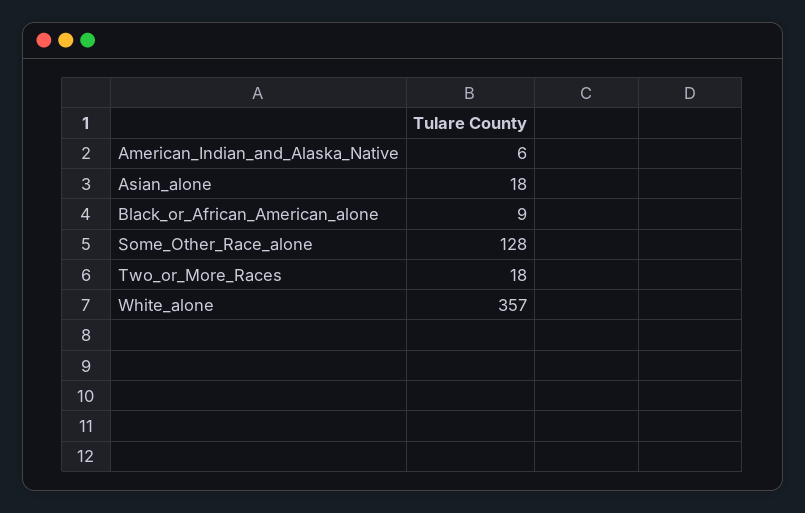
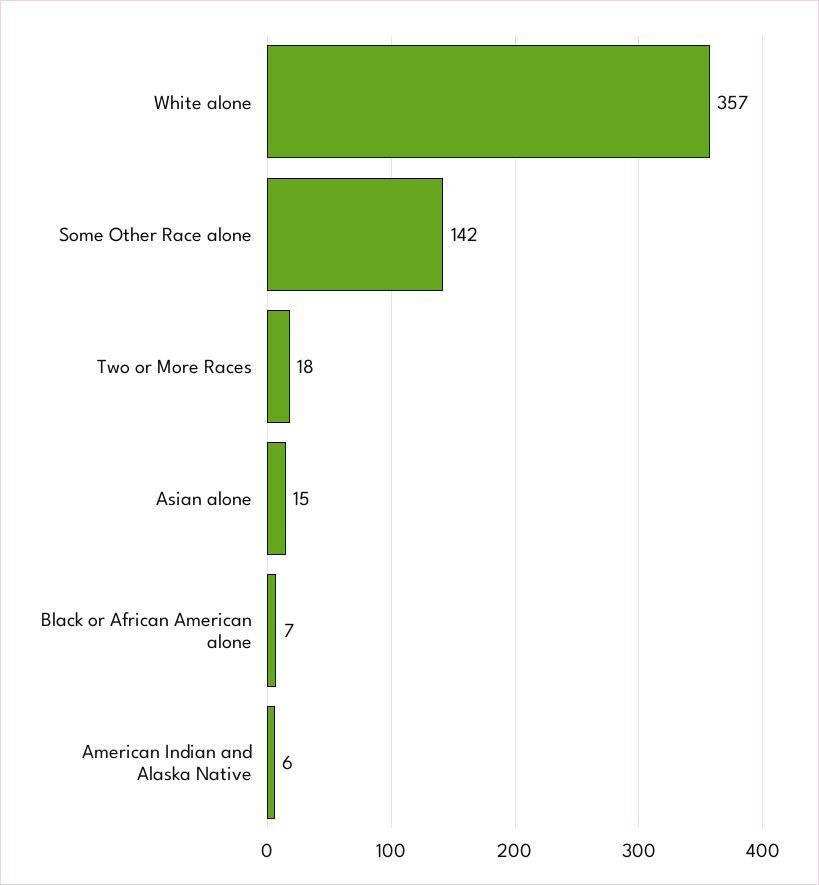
  {
    "American_Indian_and_Alaska_Native": 6,
-   "Asian_alone": 18,
+   "Asian_alone": 15,
-   "Black_or_African_American_alone": 9,
+   "Black_or_African_American_alone": 7,
-   "Some_Other_Race_alone": 128,
+   "Some_Other_Race_alone": 142,
    "Two_or_More_Races": 18,
    "White_alone": 357
  }

